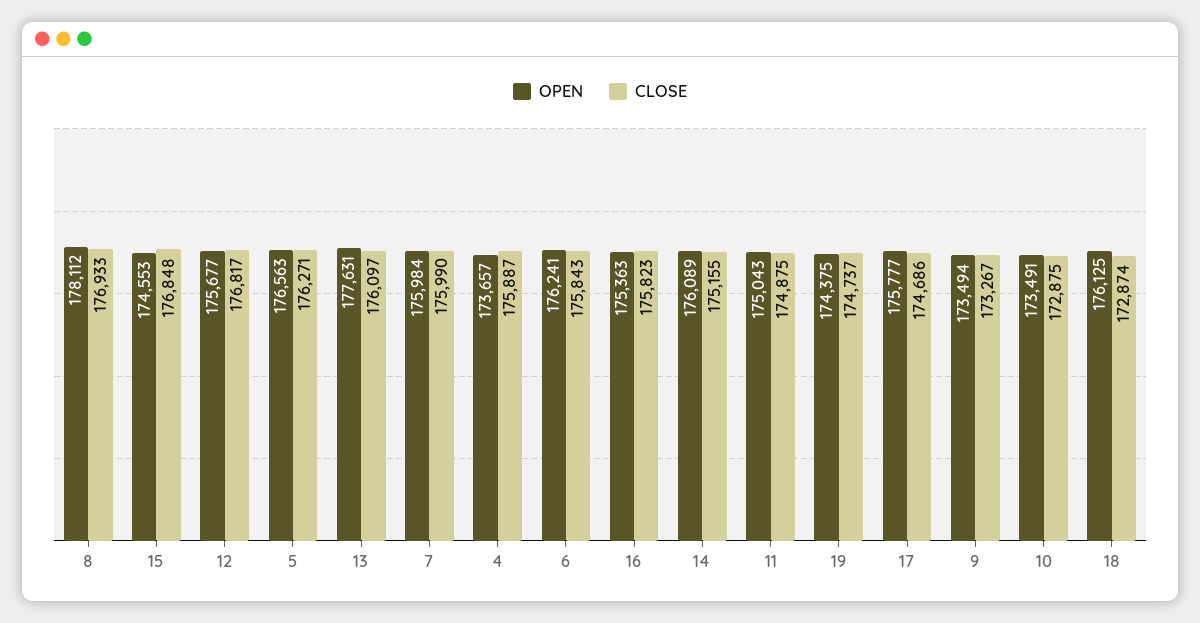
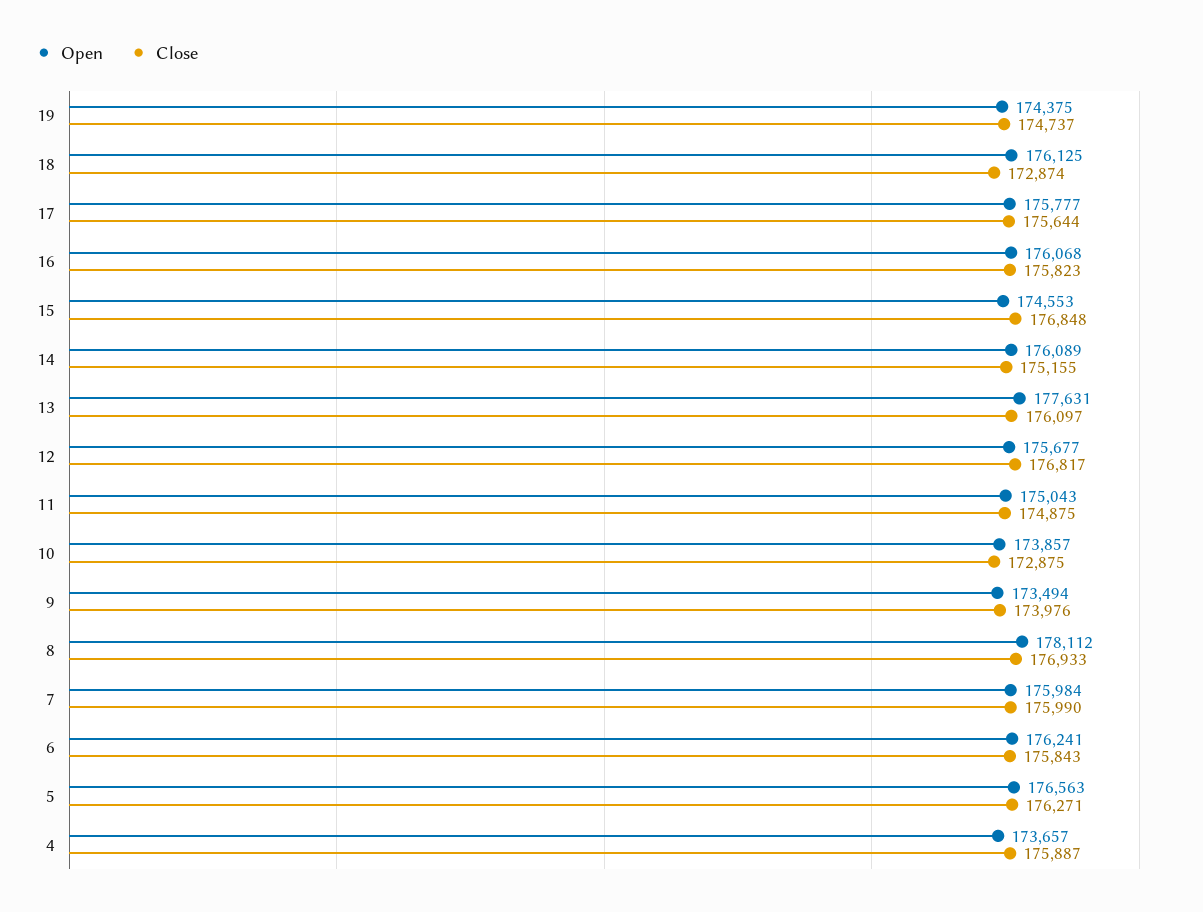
  {
    "OPEN": {
      "8": 178112,
      "15": 174553,
      "12": 175677,
      "5": 176563,
      "13": 177631,
      "7": 175984,
      "4": 173657,
      "6": 176241,
-     "16": 175363,
+     "16": 176068,
      "14": 176089,
      "11": 175043,
      "19": 174375,
      "17": 175777,
      "9": 173494,
-     "10": 173491,
+     "10": 173857,
      "18": 176125
    },
    "CLOSE": {
      "8": 176933,
      "15": 176848,
      "12": 176817,
      "5": 176271,
      "13": 176097,
      "7": 175990,
      "4": 175887,
      "6": 175843,
      "16": 175823,
      "14": 175155,
      "11": 174875,
      "19": 174737,
-     "17": 174686,
+     "17": 175644,
-     "9": 173267,
+     "9": 173976,
      "10": 172875,
      "18": 172874
    }
  }

